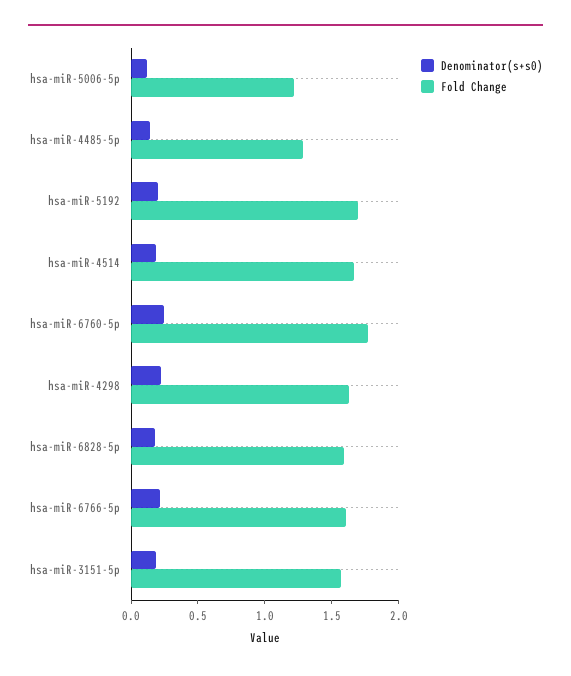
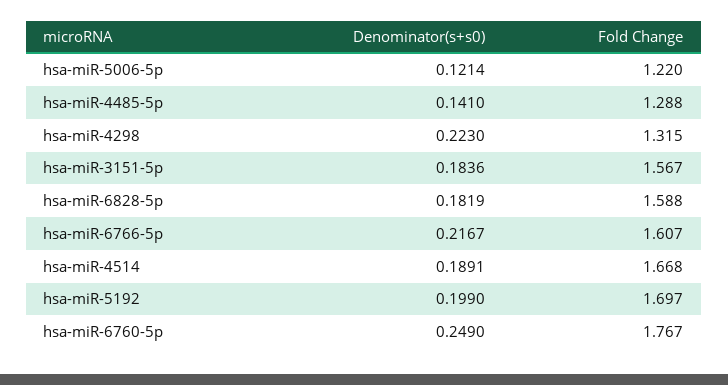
  {
    "Denominator(s+s0)": {
      "hsa-miR-5006-5p": 0.1214,
      "hsa-miR-4485-5p": 0.141,
      "hsa-miR-5192": 0.199,
      "hsa-miR-4514": 0.1891,
      "hsa-miR-6760-5p": 0.249,
      "hsa-miR-4298": 0.223,
      "hsa-miR-6828-5p": 0.1819,
      "hsa-miR-6766-5p": 0.2167,
      "hsa-miR-3151-5p": 0.1836
    },
    "Fold Change": {
      "hsa-miR-5006-5p": 1.22,
      "hsa-miR-4485-5p": 1.288,
      "hsa-miR-5192": 1.697,
      "hsa-miR-4514": 1.668,
      "hsa-miR-6760-5p": 1.767,
-     "hsa-miR-4298": 1.6,
+     "hsa-miR-4298": 1.315,
      "hsa-miR-6828-5p": 1.588,
      "hsa-miR-6766-5p": 1.607,
      "hsa-miR-3151-5p": 1.567
    }
  }

